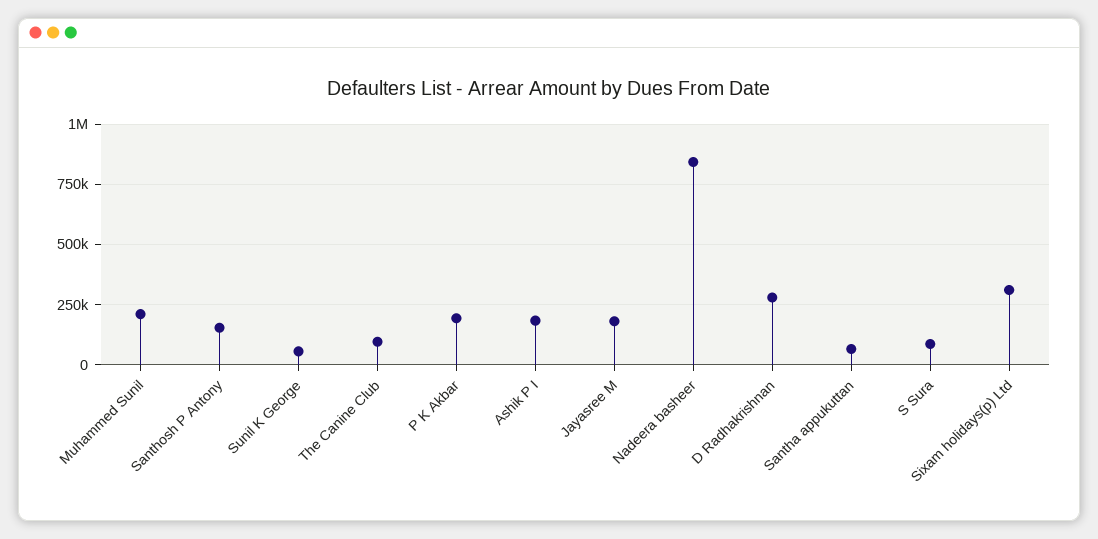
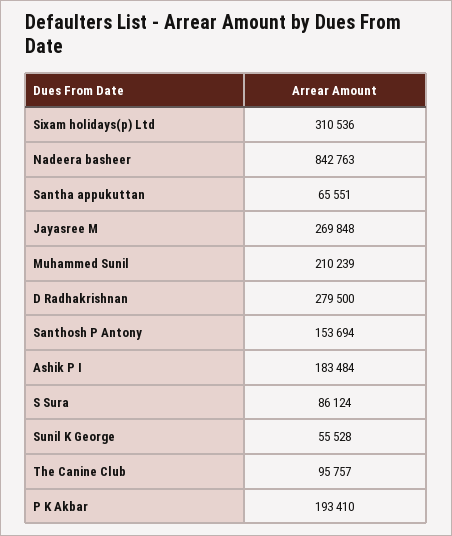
  {
    "Muhammed Sunil": 210239,
    "Santhosh P Antony": 153694,
    "Sunil K George": 55528,
    "The Canine Club": 95757,
    "P K Akbar": 193410,
    "Ashik P I": 183484,
-   "Jayasree M": 175000,
+   "Jayasree M": 269848,
    "Nadeera basheer": 842763,
    "D Radhakrishnan": 279500,
    "Santha appukuttan": 65551,
    "S Sura": 86124,
    "Sixam holidays(p) Ltd": 310536
  }

